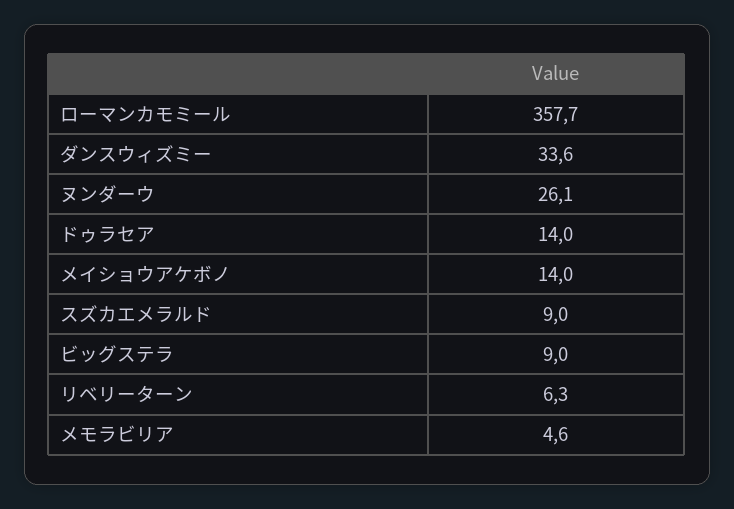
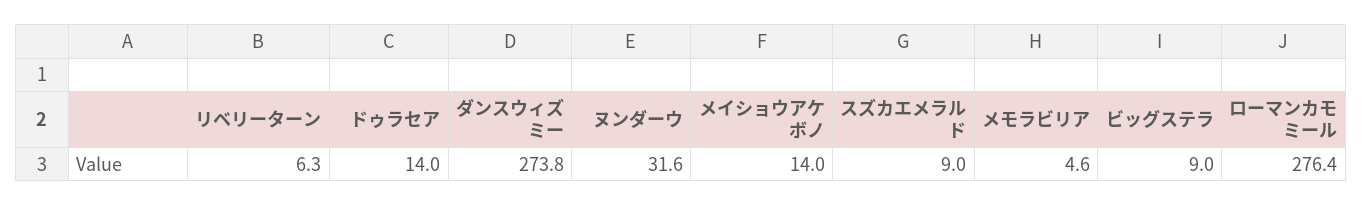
  {
-   "ローマンカモミール": 357.7,
+   "ローマンカモミール": 276.4,
-   "ダンスウィズミー": 33.6,
+   "ダンスウィズミー": 273.8,
-   "ヌンダーウ": 26.1,
+   "ヌンダーウ": 31.6,
    "ドゥラセア": 14,
    "メイショウアケボノ": 14,
    "スズカエメラルド": 9,
    "ビッグステラ": 9,
    "リベリーターン": 6.3,
    "メモラビリア": 4.6
  }

